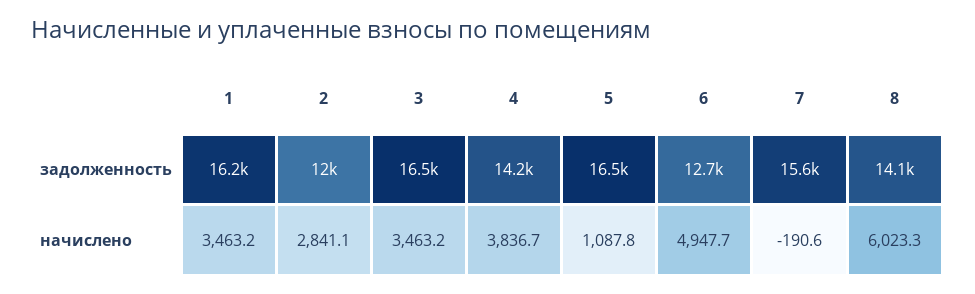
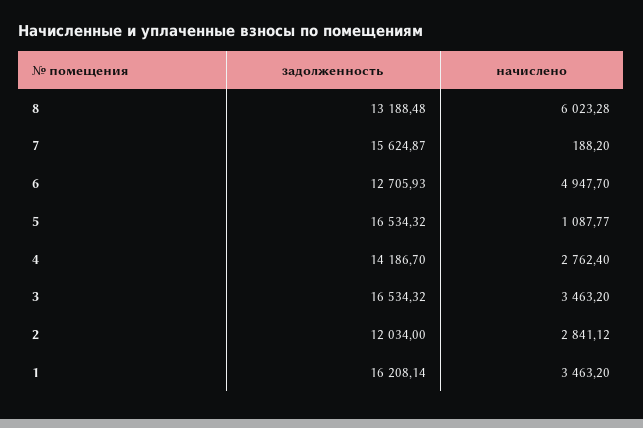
  {
    "1": {
      "задолженность": 16208.14,
      "начислено": 3463.2
    },
    "2": {
      "задолженность": 12034,
      "начислено": 2841.12
    },
    "3": {
      "задолженность": 16534.32,
      "начислено": 3463.2
    },
    "4": {
      "задолженность": 14186.7,
-     "начислено": 3836.7
+     "начислено": 2762.4
    },
    "5": {
      "задолженность": 16534.32,
      "начислено": 1087.77
    },
    "6": {
      "задолженность": 12705.93,
      "начислено": 4947.7
    },
    "7": {
      "задолженность": 15624.87,
-     "начислено": -190.6
+     "начислено": 188.2
    },
    "8": {
-     "задолженность": 14100,
+     "задолженность": 13188.48,
      "начислено": 6023.28
    }
  }

